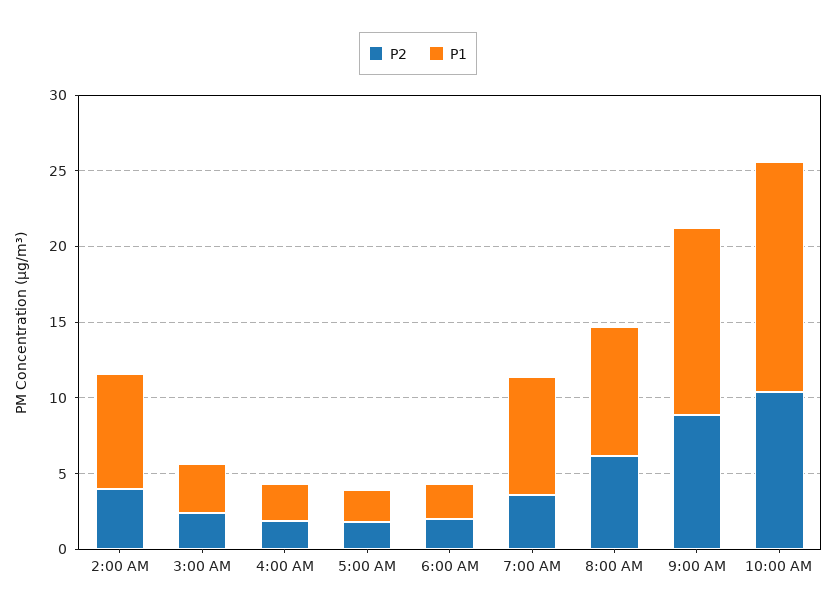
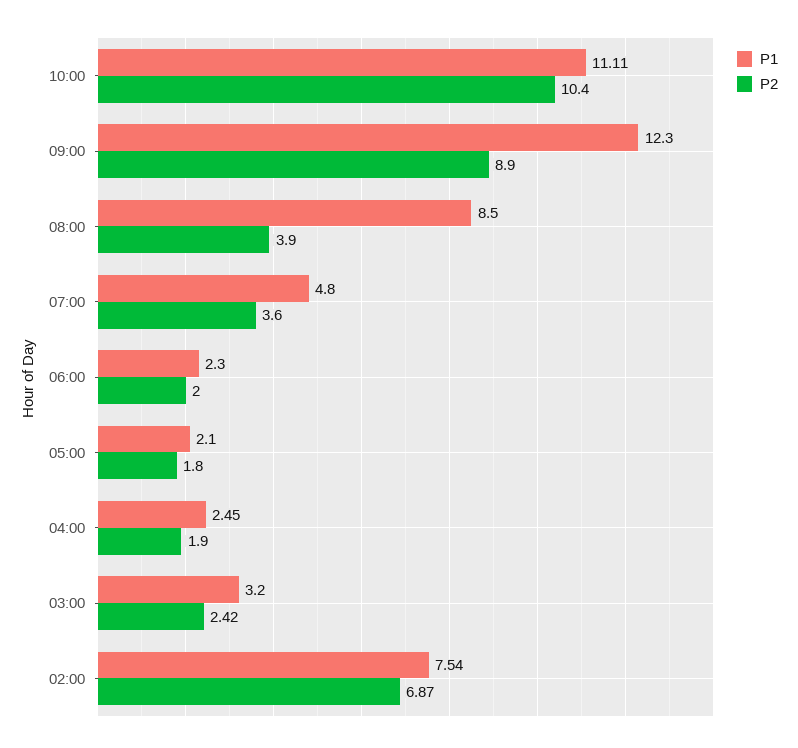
  {
    "P2": {
-     "2:00 AM": 4,
+     "2:00 AM": 6.87,
      "3:00 AM": 2.42,
      "4:00 AM": 1.9,
      "5:00 AM": 1.8,
      "6:00 AM": 2,
      "7:00 AM": 3.6,
-     "8:00 AM": 6,
+     "8:00 AM": 3.9,
      "9:00 AM": 8.9,
      "10:00 AM": 10.4
    },
    "P1": {
      "2:00 AM": 7.54,
      "3:00 AM": 3.2,
      "4:00 AM": 2.45,
      "5:00 AM": 2.1,
      "6:00 AM": 2.3,
-     "7:00 AM": 8,
+     "7:00 AM": 4.8,
      "8:00 AM": 8.5,
      "9:00 AM": 12.3,
-     "10:00 AM": 15
+     "10:00 AM": 11.11
    }
  }

